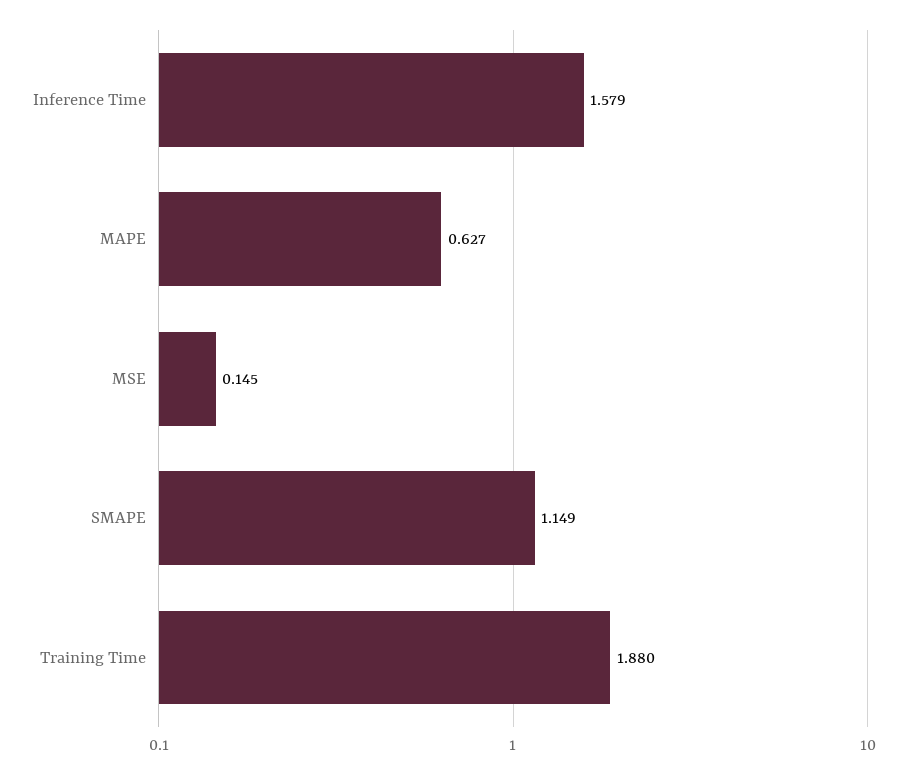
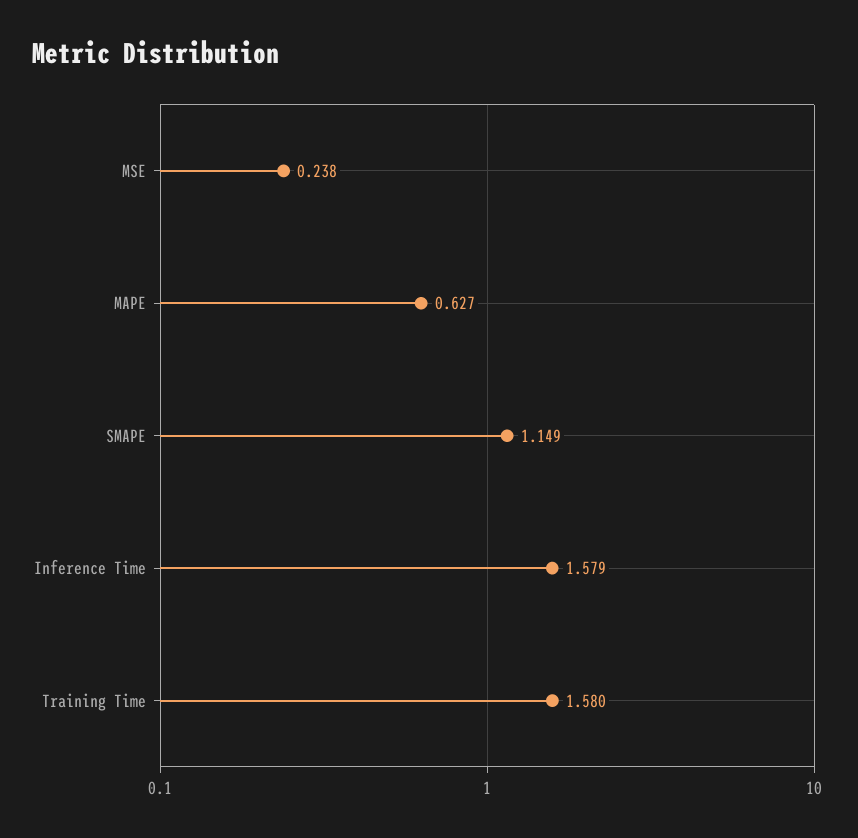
  {
    "Inference Time": 1.579,
    "MAPE": 0.627,
-   "MSE": 0.145,
+   "MSE": 0.238,
    "SMAPE": 1.149,
-   "Training Time": 1.88
+   "Training Time": 1.58
  }

